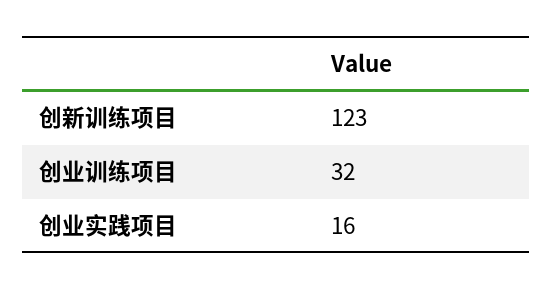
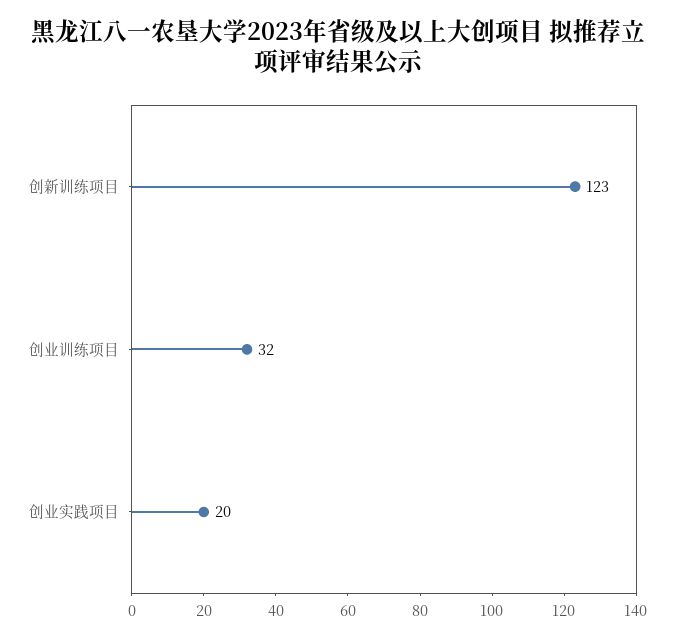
  {
    "创新训练项目": 123,
    "创业训练项目": 32,
-   "创业实践项目": 16
+   "创业实践项目": 20
  }

